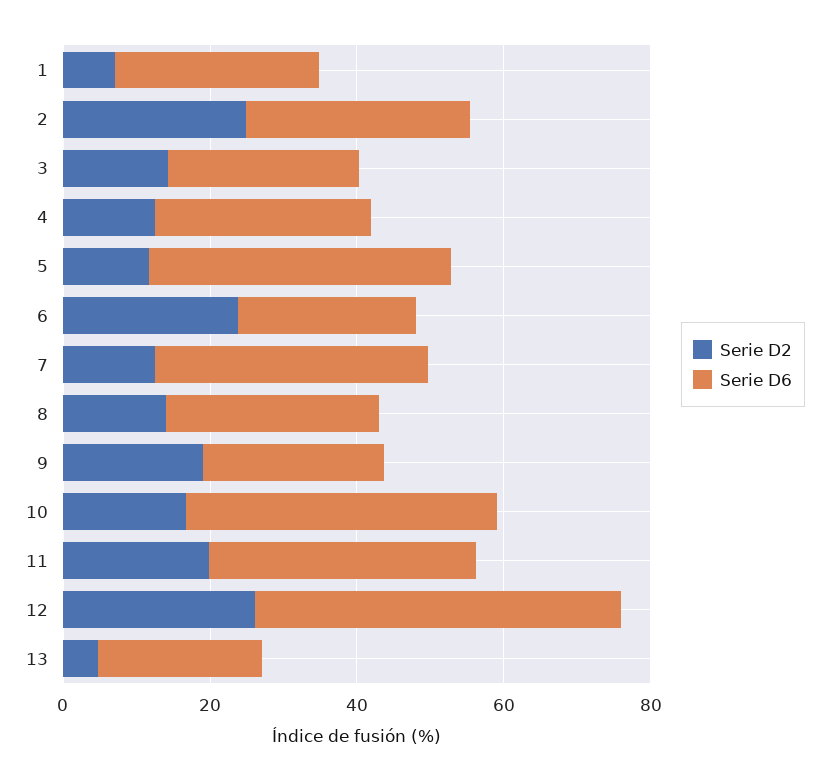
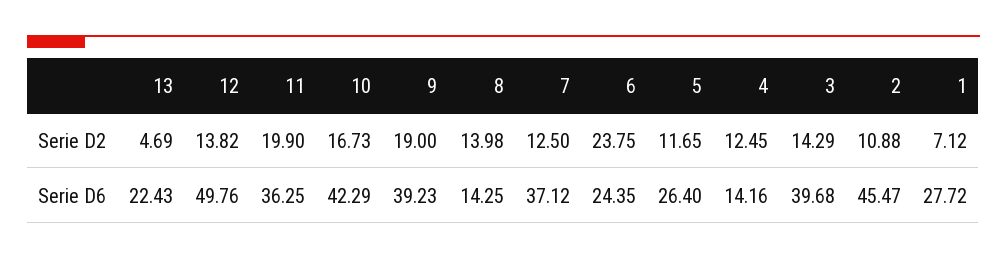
  {
    "Serie D2": {
      "1": 7.12,
-     "2": 25,
+     "2": 10.88,
      "3": 14.29,
      "4": 12.45,
      "5": 11.65,
      "6": 23.75,
      "7": 12.5,
      "8": 13.98,
      "9": 19,
      "10": 16.73,
      "11": 19.9,
-     "12": 25,
+     "12": 13.82,
      "13": 4.69
    },
    "Serie D6": {
      "1": 27.72,
-     "2": 30,
+     "2": 45.47,
-     "3": 25,
+     "3": 39.68,
-     "4": 30,
+     "4": 14.16,
-     "5": 40,
+     "5": 26.4,
      "6": 24.35,
      "7": 37.12,
-     "8": 30,
+     "8": 14.25,
-     "9": 25,
+     "9": 39.23,
      "10": 42.29,
      "11": 36.25,
      "12": 49.76,
      "13": 22.43
    }
  }

